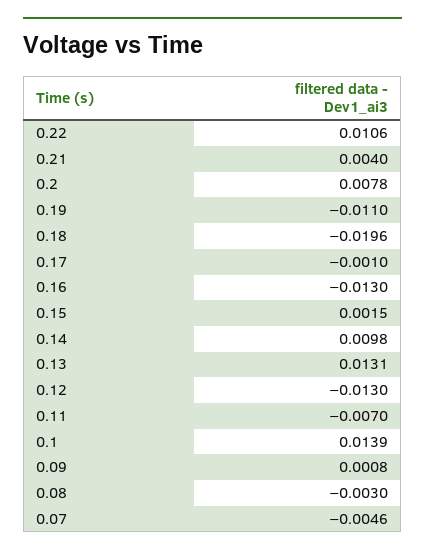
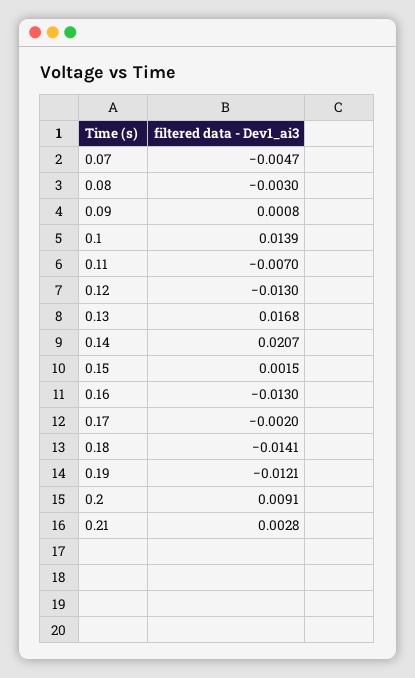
  {
-   "0.22": 0.0106,
-   "0.21": 0.004,
+   "0.21": 0.0028,
-   "0.2": 0.0078,
+   "0.2": 0.0091,
-   "0.19": -0.011,
+   "0.19": -0.0121,
-   "0.18": -0.0196,
+   "0.18": -0.0141,
-   "0.17": -0.001,
+   "0.17": -0.002,
    "0.16": -0.013,
    "0.15": 0.0015,
-   "0.14": 0.0098,
+   "0.14": 0.0207,
-   "0.13": 0.0131,
+   "0.13": 0.0168,
    "0.12": -0.013,
    "0.11": -0.007,
    "0.1": 0.0139,
    "0.09": 0.0008,
    "0.08": -0.003,
-   "0.07": -0.0046
+   "0.07": -0.0047
  }

